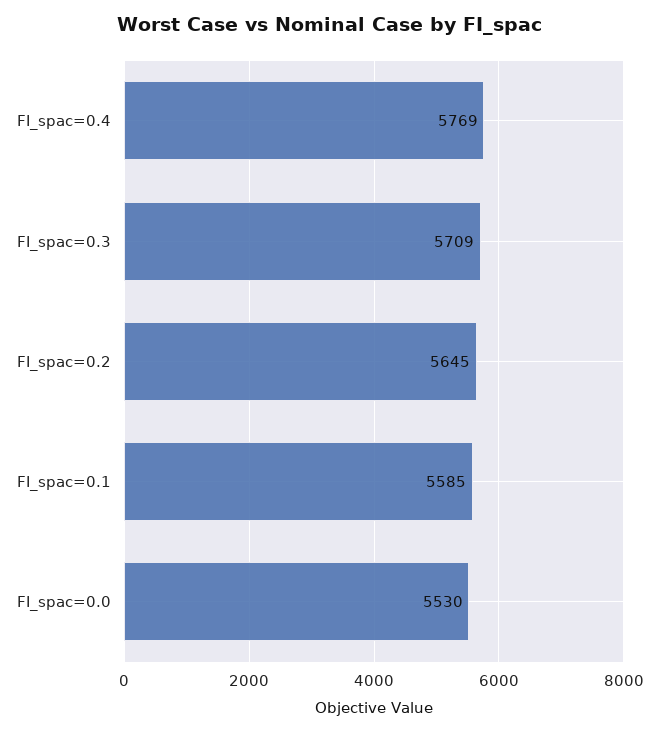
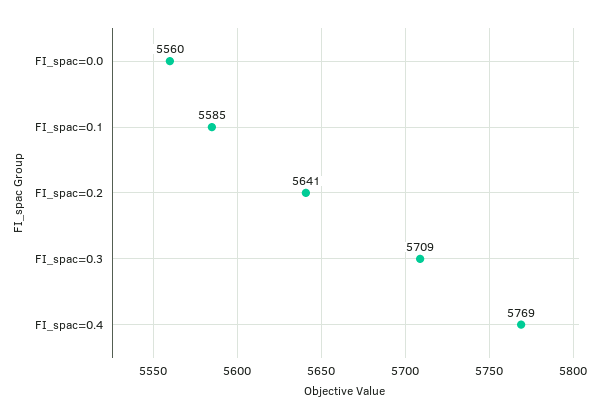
  {
    "FI_spac=0.4": 5769,
    "FI_spac=0.3": 5709,
-   "FI_spac=0.2": 5645,
+   "FI_spac=0.2": 5641,
    "FI_spac=0.1": 5585,
-   "FI_spac=0.0": 5530
+   "FI_spac=0.0": 5560
  }

